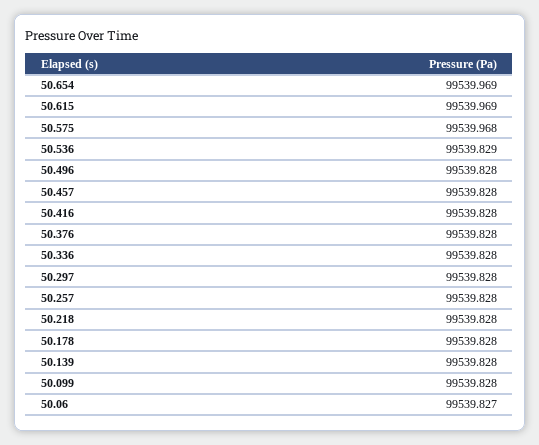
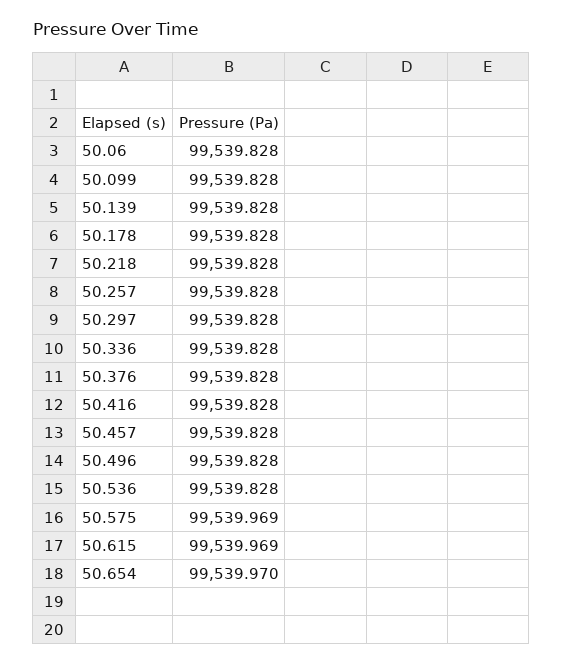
  {
-   "50.654": 99539.969,
+   "50.654": 99539.97,
    "50.615": 99539.969,
-   "50.575": 99539.968,
+   "50.575": 99539.969,
-   "50.536": 99539.829,
+   "50.536": 99539.828,
    "50.496": 99539.828,
    "50.457": 99539.828,
    "50.416": 99539.828,
    "50.376": 99539.828,
    "50.336": 99539.828,
    "50.297": 99539.828,
    "50.257": 99539.828,
    "50.218": 99539.828,
    "50.178": 99539.828,
    "50.139": 99539.828,
    "50.099": 99539.828,
-   "50.06": 99539.827
+   "50.06": 99539.828
  }

